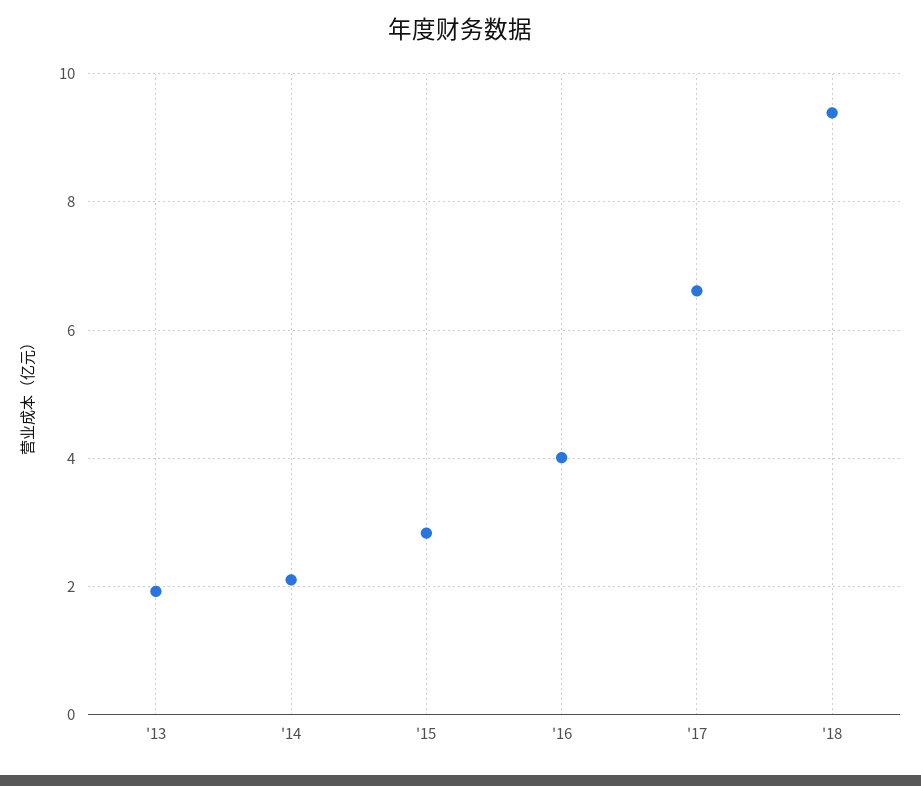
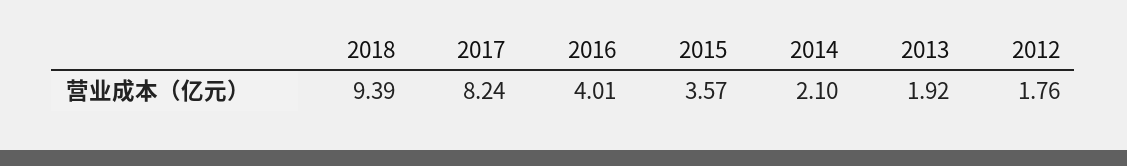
  {
    "'13": 1.92,
    "'14": 2.1,
-   "'15": 2.8,
+   "'15": 3.57,
    "'16": 4.01,
-   "'17": 6.6,
+   "'17": 8.24,
-   "'18": 9.39
+   "'18": 9.39,
+   "2012": 1.76
  }

